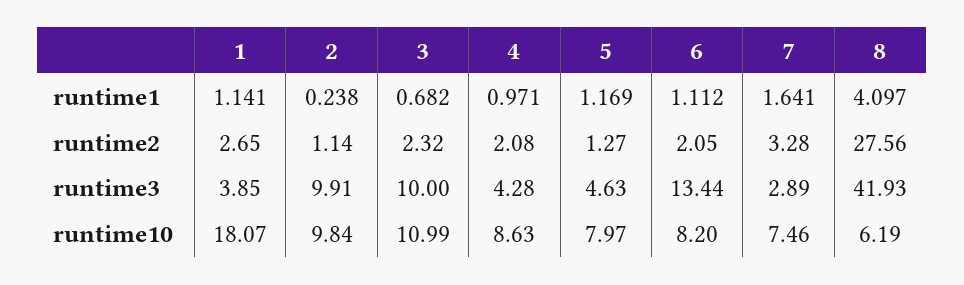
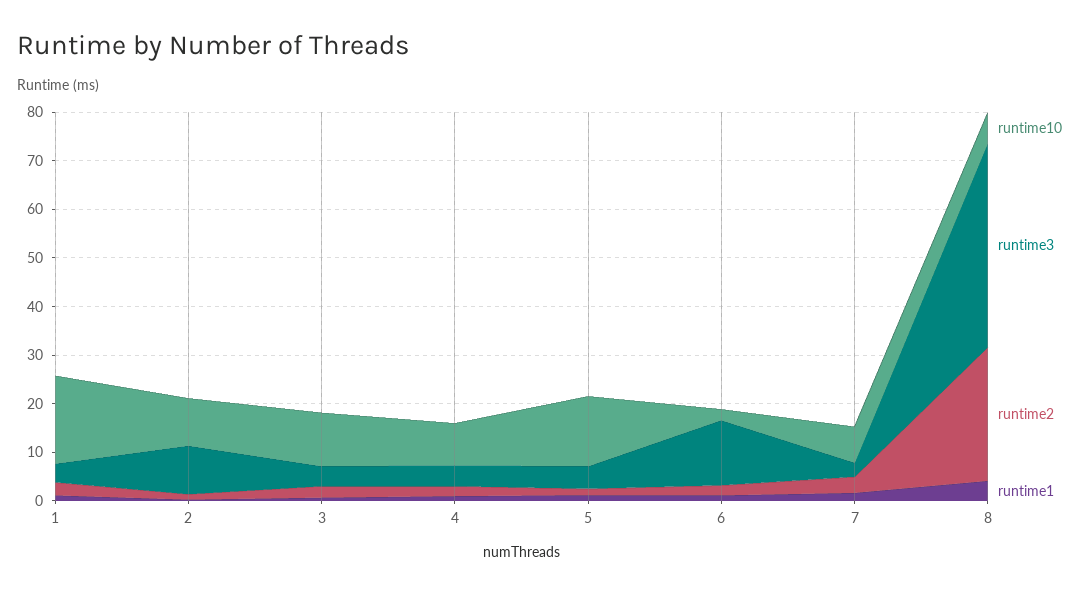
  {
    "runtime1": {
      "1": 1.141,
      "2": 0.238,
      "3": 0.682,
      "4": 0.971,
      "5": 1.169,
      "6": 1.112,
      "7": 1.641,
      "8": 4.097
    },
    "runtime2": {
      "1": 2.65,
      "2": 1.14,
      "3": 2.32,
      "4": 2.08,
      "5": 1.27,
      "6": 2.05,
      "7": 3.28,
      "8": 27.56
    },
    "runtime3": {
      "1": 3.85,
      "2": 9.91,
-     "3": 10,
+     "3": 4,
      "4": 4.28,
      "5": 4.63,
      "6": 13.44,
      "7": 2.89,
      "8": 41.93
    },
    "runtime10": {
      "1": 18.07,
      "2": 9.84,
      "3": 10.99,
      "4": 8.63,
-     "5": 7.97,
+     "5": 14,
-     "6": 8.2,
+     "6": 2,
      "7": 7.46,
      "8": 6.19
    }
  }

